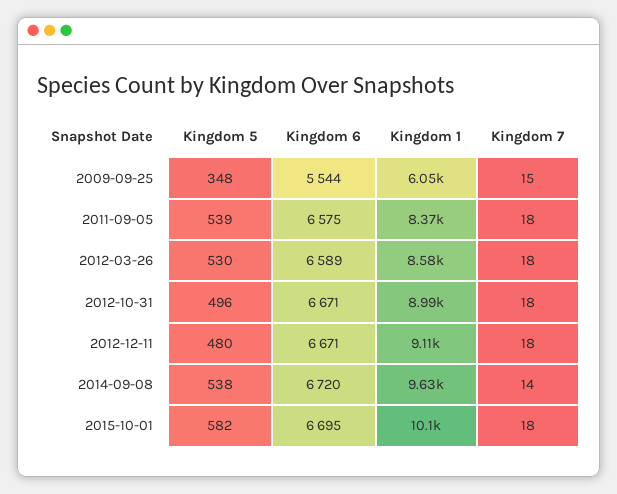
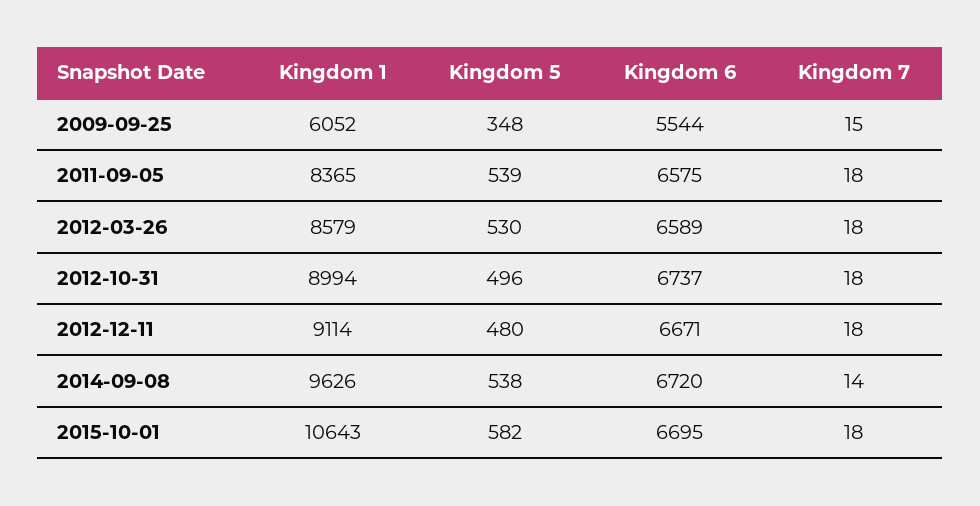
  {
    "Kingdom 5": {
      "2009-09-25": 348,
      "2011-09-05": 539,
      "2012-03-26": 530,
      "2012-10-31": 496,
      "2012-12-11": 480,
      "2014-09-08": 538,
      "2015-10-01": 582
    },
    "Kingdom 6": {
      "2009-09-25": 5544,
      "2011-09-05": 6575,
      "2012-03-26": 6589,
-     "2012-10-31": 6671,
+     "2012-10-31": 6737,
      "2012-12-11": 6671,
      "2014-09-08": 6720,
      "2015-10-01": 6695
    },
    "Kingdom 1": {
      "2009-09-25": 6052,
      "2011-09-05": 8365,
      "2012-03-26": 8579,
      "2012-10-31": 8994,
      "2012-12-11": 9114,
      "2014-09-08": 9626,
-     "2015-10-01": 10100
+     "2015-10-01": 10643
    },
    "Kingdom 7": {
      "2009-09-25": 15,
      "2011-09-05": 18,
      "2012-03-26": 18,
      "2012-10-31": 18,
      "2012-12-11": 18,
      "2014-09-08": 14,
      "2015-10-01": 18
    }
  }

